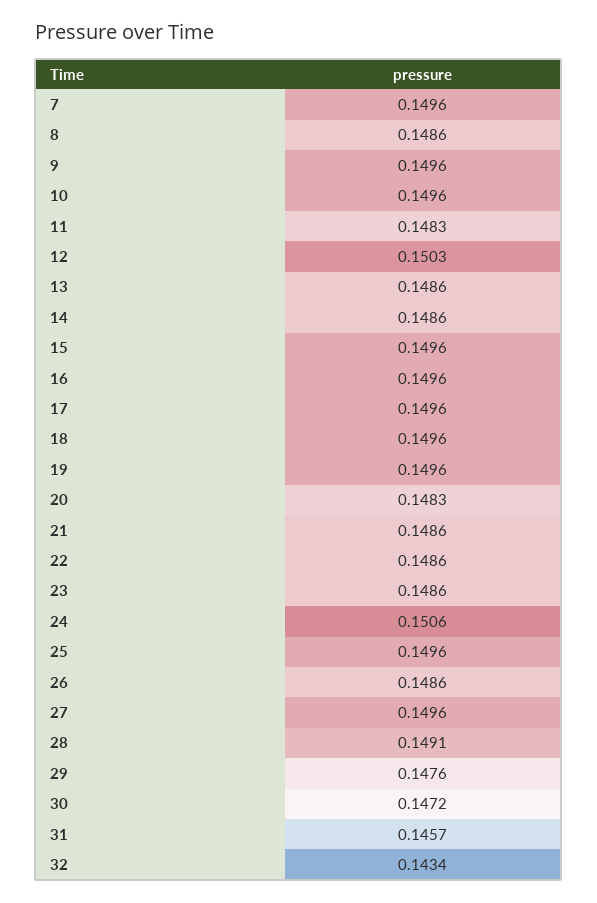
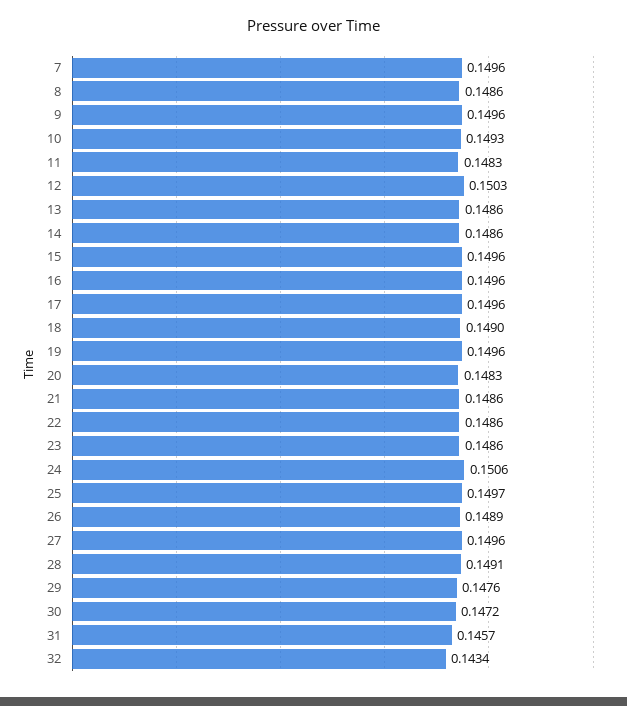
  {
    "7": 0.1496,
    "8": 0.1486,
    "9": 0.1496,
-   "10": 0.1496,
+   "10": 0.1493,
    "11": 0.1483,
    "12": 0.1503,
    "13": 0.1486,
    "14": 0.1486,
    "15": 0.1496,
    "16": 0.1496,
    "17": 0.1496,
-   "18": 0.1496,
+   "18": 0.149,
    "19": 0.1496,
    "20": 0.1483,
    "21": 0.1486,
    "22": 0.1486,
    "23": 0.1486,
    "24": 0.1506,
-   "25": 0.1496,
+   "25": 0.1497,
-   "26": 0.1486,
+   "26": 0.1489,
    "27": 0.1496,
    "28": 0.1491,
    "29": 0.1476,
    "30": 0.1472,
    "31": 0.1457,
    "32": 0.1434
  }

